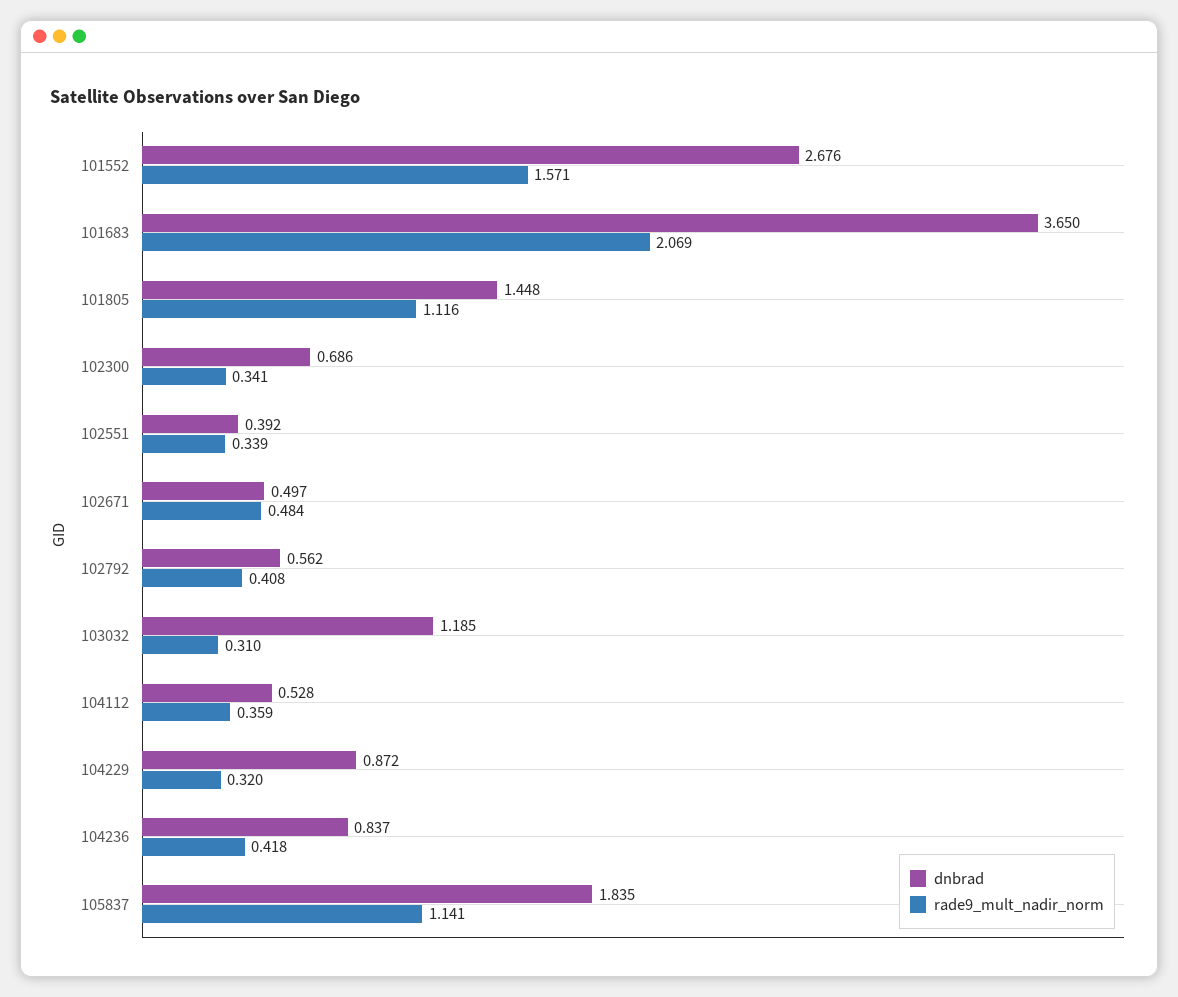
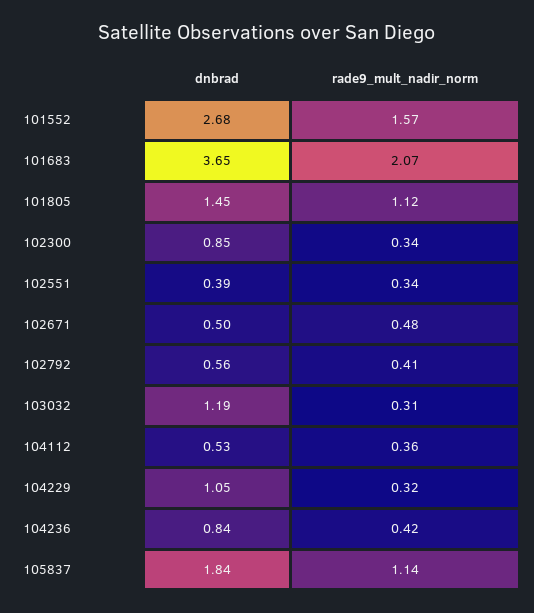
  {
    "dnbrad": {
      "101552": 2.676,
      "101683": 3.65,
      "101805": 1.448,
-     "102300": 0.686,
+     "102300": 0.85,
      "102551": 0.392,
      "102671": 0.497,
      "102792": 0.562,
      "103032": 1.185,
      "104112": 0.528,
-     "104229": 0.872,
+     "104229": 1.05,
      "104236": 0.837,
      "105837": 1.835
    },
    "rade9_mult_nadir_norm": {
      "101552": 1.571,
      "101683": 2.069,
      "101805": 1.116,
      "102300": 0.341,
      "102551": 0.339,
      "102671": 0.484,
      "102792": 0.408,
      "103032": 0.31,
      "104112": 0.359,
      "104229": 0.32,
      "104236": 0.418,
      "105837": 1.141
    }
  }

